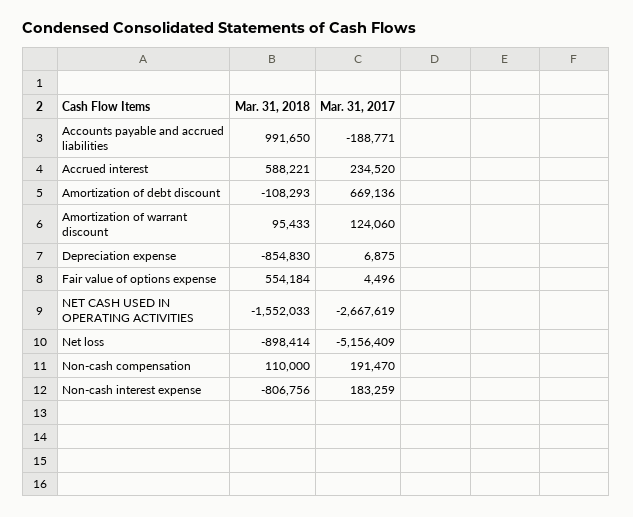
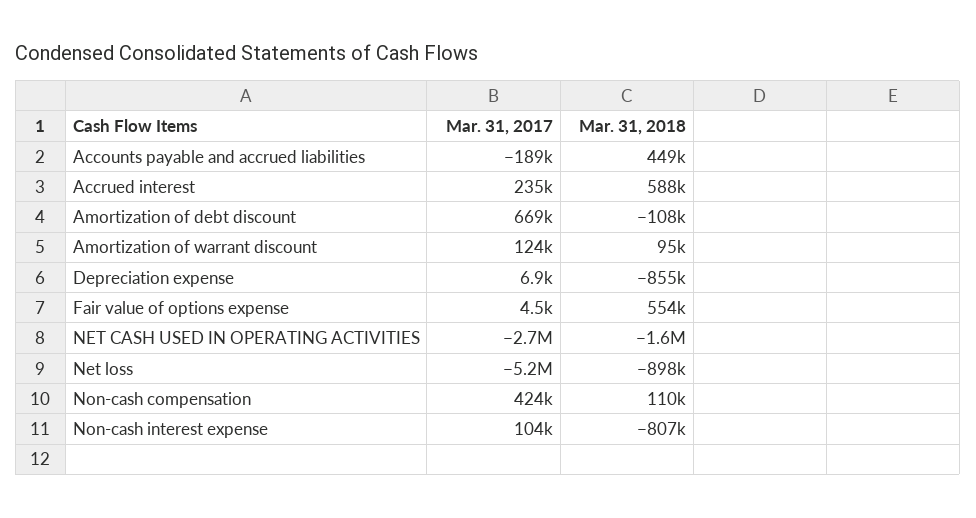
  {
    "Mar. 31, 2018": {
-     "Accounts payable and accrued liabilities": 991650,
+     "Accounts payable and accrued liabilities": 449000,
      "Accrued interest": 588221,
      "Amortization of debt discount": -108293,
      "Amortization of warrant discount": 95433,
      "Depreciation expense": -854830,
      "Fair value of options expense": 554184,
      "NET CASH USED IN OPERATING ACTIVITIES": -1552033,
      "Net loss": -898414,
      "Non-cash compensation": 110000,
      "Non-cash interest expense": -806756
    },
    "Mar. 31, 2017": {
      "Accounts payable and accrued liabilities": -188771,
      "Accrued interest": 234520,
      "Amortization of debt discount": 669136,
      "Amortization of warrant discount": 124060,
      "Depreciation expense": 6875,
      "Fair value of options expense": 4496,
      "NET CASH USED IN OPERATING ACTIVITIES": -2667619,
      "Net loss": -5156409,
-     "Non-cash compensation": 191470,
+     "Non-cash compensation": 424000,
-     "Non-cash interest expense": 183259
+     "Non-cash interest expense": 104000
    }
  }

